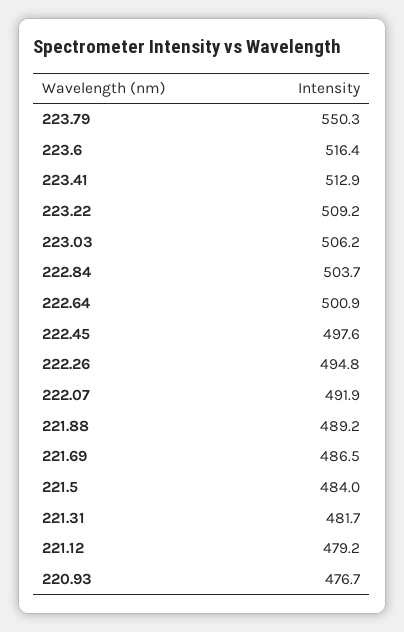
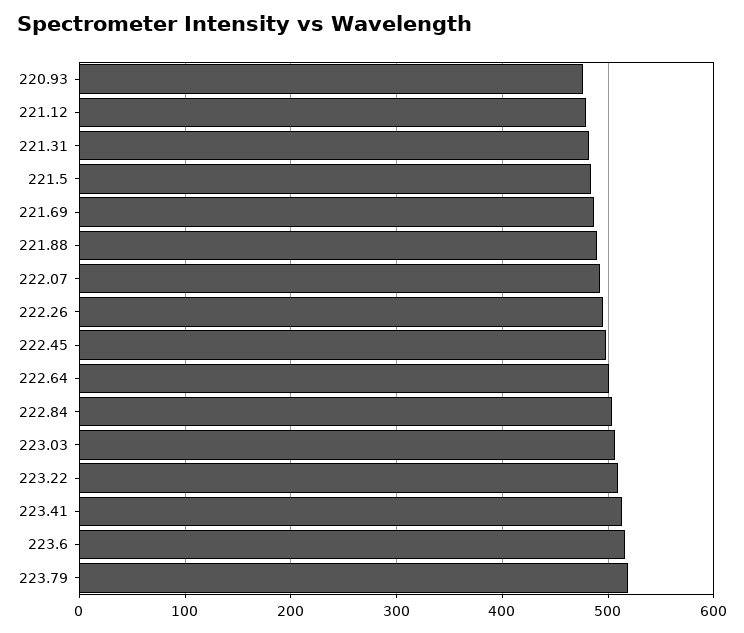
  {
-   "223.79": 550.3,
+   "223.79": 520,
    "223.6": 516.4,
    "223.41": 512.9,
    "223.22": 509.2,
    "223.03": 506.2,
    "222.84": 503.7,
    "222.64": 500.9,
    "222.45": 497.6,
    "222.26": 494.8,
    "222.07": 491.9,
    "221.88": 489.2,
    "221.69": 486.5,
    "221.5": 484,
    "221.31": 481.7,
    "221.12": 479.2,
    "220.93": 476.7
  }

